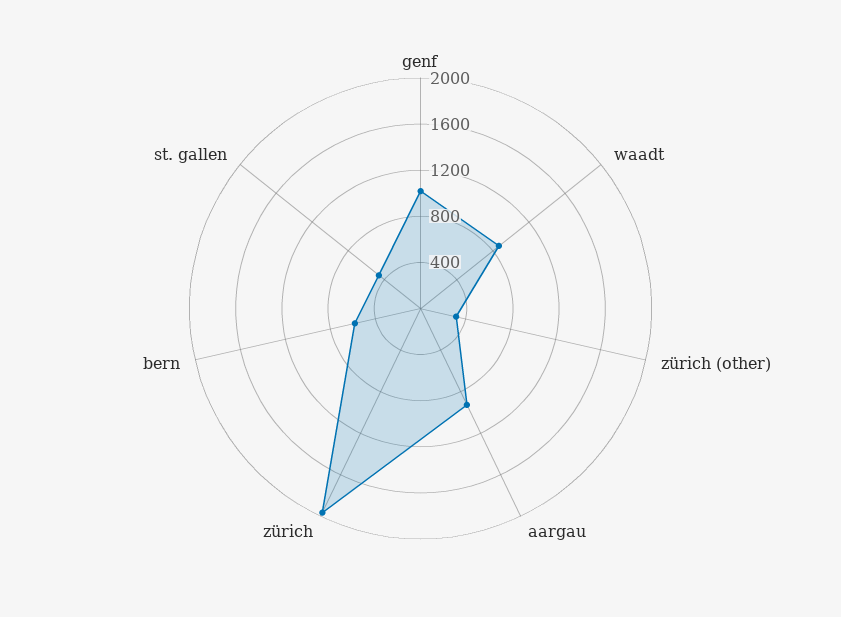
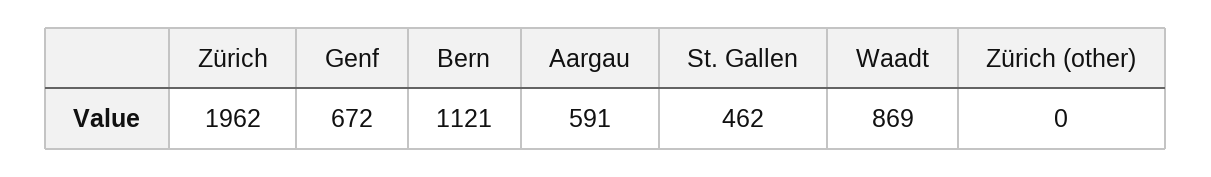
  {
-   "genf": 1000,
+   "genf": 672,
    "waadt": 869,
-   "zürich (other)": 300,
+   "zürich (other)": 0,
-   "aargau": 900,
+   "aargau": 591,
    "zürich": 1962,
-   "bern": 600,
+   "bern": 1121,
    "st. gallen": 462
  }

